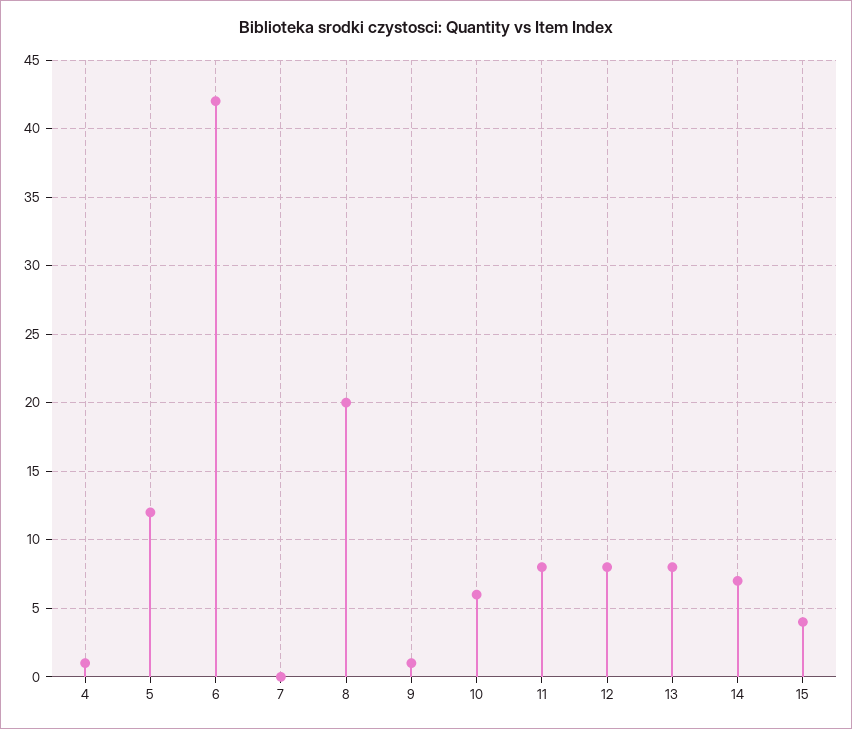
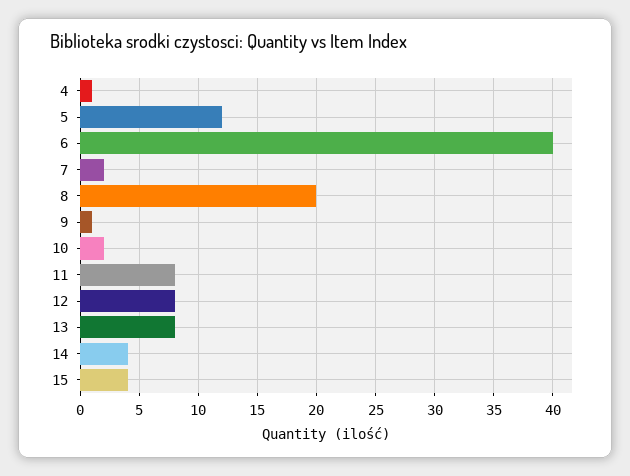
  {
    "4": 1,
    "5": 12,
-   "6": 42,
+   "6": 40,
-   "7": 0,
+   "7": 2,
    "8": 20,
    "9": 1,
-   "10": 6,
+   "10": 2,
    "11": 8,
    "12": 8,
    "13": 8,
-   "14": 7,
+   "14": 4,
    "15": 4
  }

